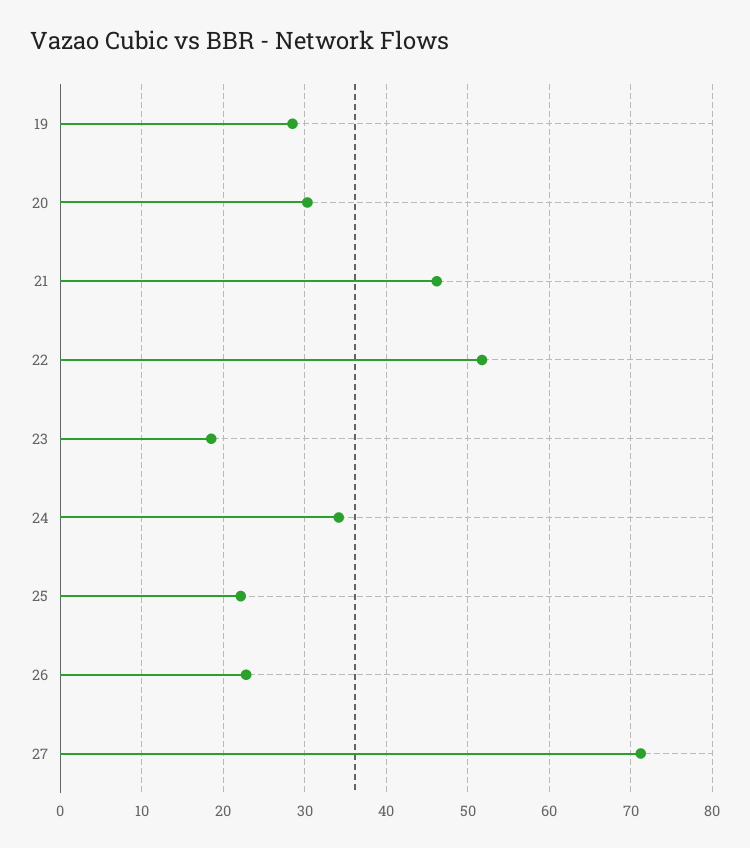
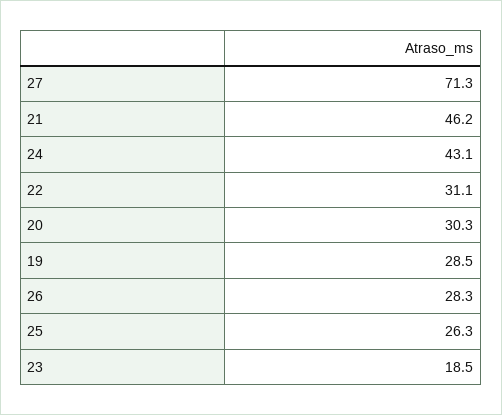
  {
    "19": 28.5,
    "20": 30.3,
    "21": 46.2,
-   "22": 52,
+   "22": 31.1,
    "23": 18.5,
-   "24": 34,
+   "24": 43.1,
-   "25": 22,
+   "25": 26.3,
-   "26": 23,
+   "26": 28.3,
    "27": 71.3
  }

